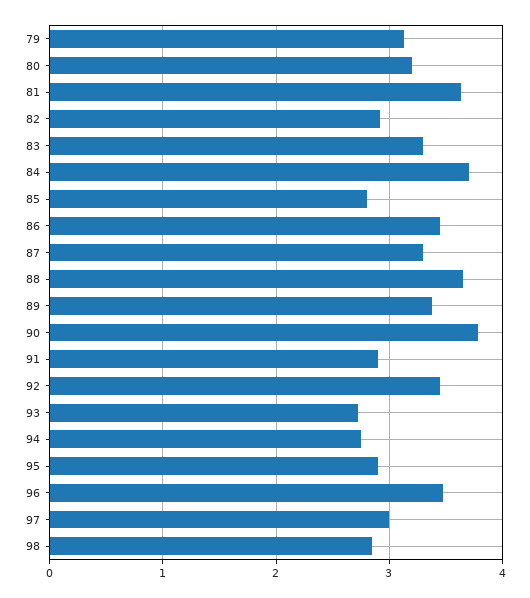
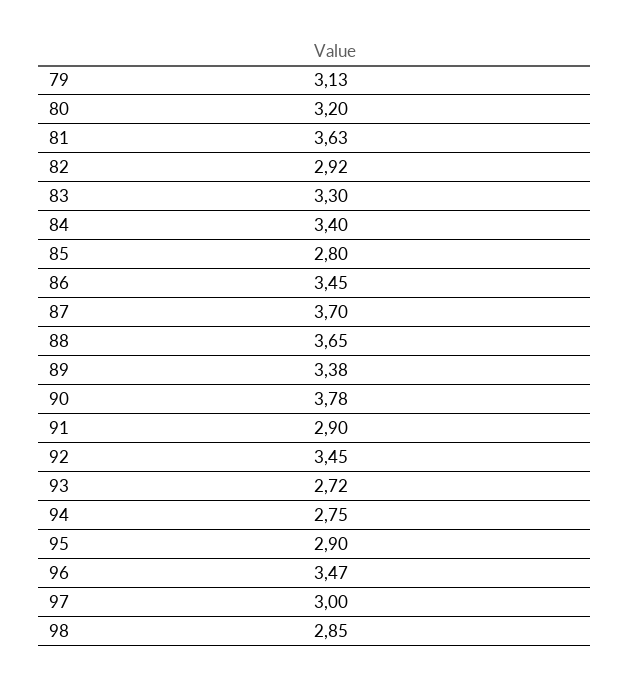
  {
    "79": 3.13,
    "80": 3.2,
    "81": 3.63,
    "82": 2.92,
    "83": 3.3,
-   "84": 3.7,
+   "84": 3.4,
    "85": 2.8,
    "86": 3.45,
-   "87": 3.3,
+   "87": 3.7,
    "88": 3.65,
    "89": 3.38,
    "90": 3.78,
    "91": 2.9,
    "92": 3.45,
    "93": 2.72,
    "94": 2.75,
    "95": 2.9,
    "96": 3.47,
    "97": 3,
    "98": 2.85
  }

